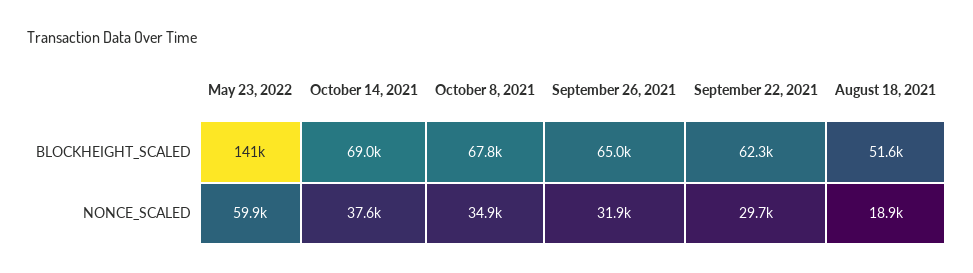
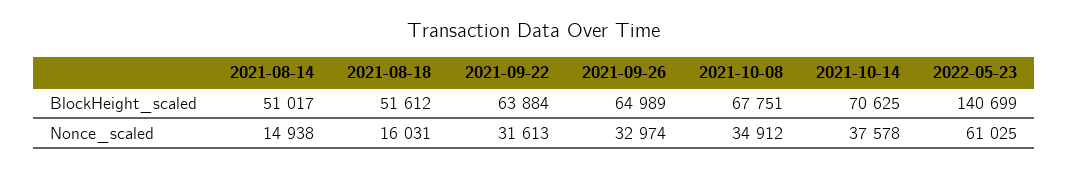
  {
    "May 23, 2022": {
      "BLOCKHEIGHT_SCALED": 140699,
-     "NONCE_SCALED": 59900
+     "NONCE_SCALED": 61025
    },
    "October 14, 2021": {
-     "BLOCKHEIGHT_SCALED": 69000,
+     "BLOCKHEIGHT_SCALED": 70625,
      "NONCE_SCALED": 37578
    },
    "October 8, 2021": {
      "BLOCKHEIGHT_SCALED": 67751,
      "NONCE_SCALED": 34912
    },
    "September 26, 2021": {
      "BLOCKHEIGHT_SCALED": 64989,
-     "NONCE_SCALED": 31900
+     "NONCE_SCALED": 32974
    },
    "September 22, 2021": {
-     "BLOCKHEIGHT_SCALED": 62300,
+     "BLOCKHEIGHT_SCALED": 63884,
-     "NONCE_SCALED": 29700
+     "NONCE_SCALED": 31613
    },
    "August 18, 2021": {
      "BLOCKHEIGHT_SCALED": 51612,
-     "NONCE_SCALED": 18900
+     "NONCE_SCALED": 16031
-   }
+   },
+   "2021-08-14": {
+     "BLOCKHEIGHT_SCALED": 51017,
+     "NONCE_SCALED": 14938
+   }
  }

